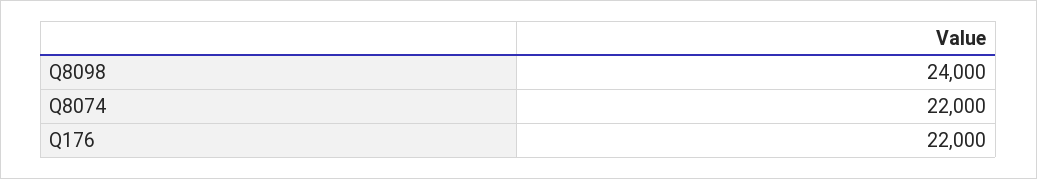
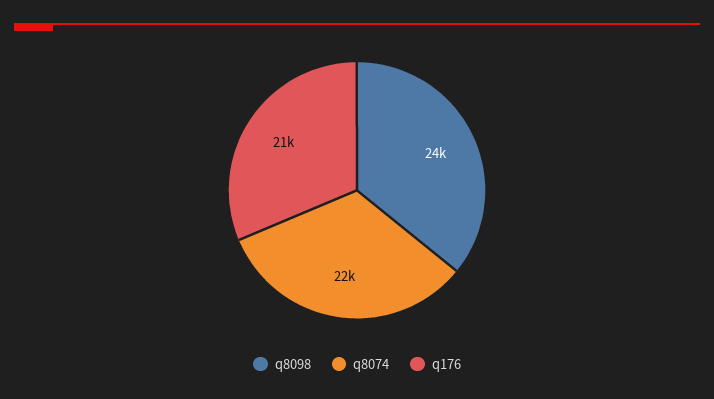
  {
    "Q8098": 24000,
    "Q8074": 22000,
-   "Q176": 22000
+   "Q176": 21000
  }

